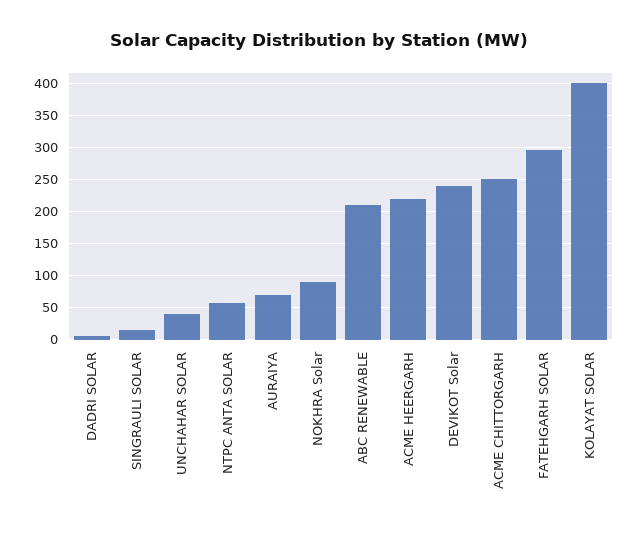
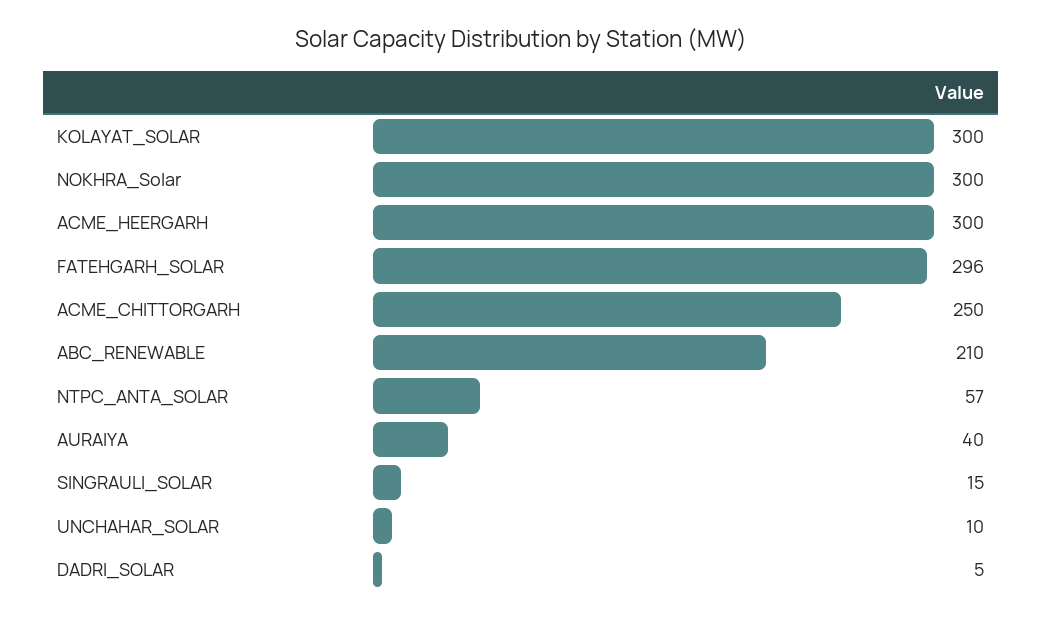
  {
    "DADRI SOLAR": 5,
    "SINGRAULI SOLAR": 15,
-   "UNCHAHAR SOLAR": 40,
+   "UNCHAHAR SOLAR": 10,
    "NTPC ANTA SOLAR": 57,
-   "AURAIYA": 70,
+   "AURAIYA": 40,
-   "NOKHRA Solar": 90,
+   "NOKHRA Solar": 300,
    "ABC RENEWABLE": 210,
-   "ACME HEERGARH": 220,
+   "ACME HEERGARH": 300,
-   "DEVIKOT Solar": 240,
    "ACME CHITTORGARH": 250,
    "FATEHGARH SOLAR": 296,
-   "KOLAYAT SOLAR": 400
+   "KOLAYAT SOLAR": 300
  }

